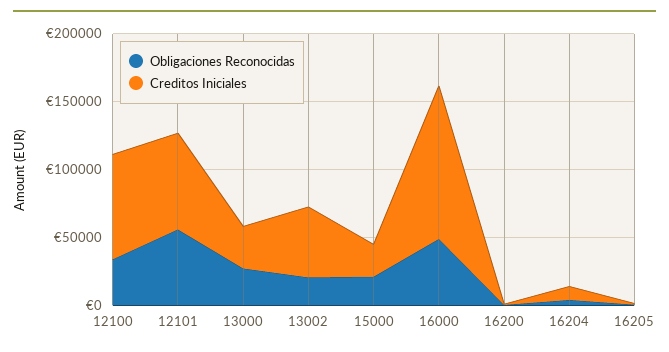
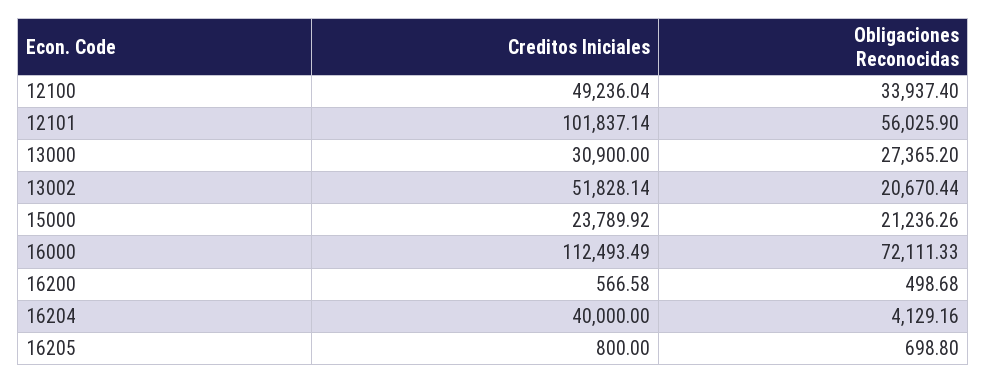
  {
    "Obligaciones Reconocidas": {
      "12100": 33937.4,
      "12101": 56025.9,
      "13000": 27365.2,
      "13002": 20670.44,
      "15000": 21236.26,
-     "16000": 50000,
+     "16000": 72111.33,
      "16200": 498.68,
      "16204": 4129.16,
      "16205": 698.8
    },
    "Creditos Iniciales": {
-     "12100": 80000,
+     "12100": 49236.04,
-     "12101": 70000,
+     "12101": 101837.14,
      "13000": 30900,
      "13002": 51828.14,
      "15000": 23789.92,
      "16000": 112493.49,
      "16200": 566.58,
-     "16204": 10000,
+     "16204": 40000,
      "16205": 800
    }
  }

